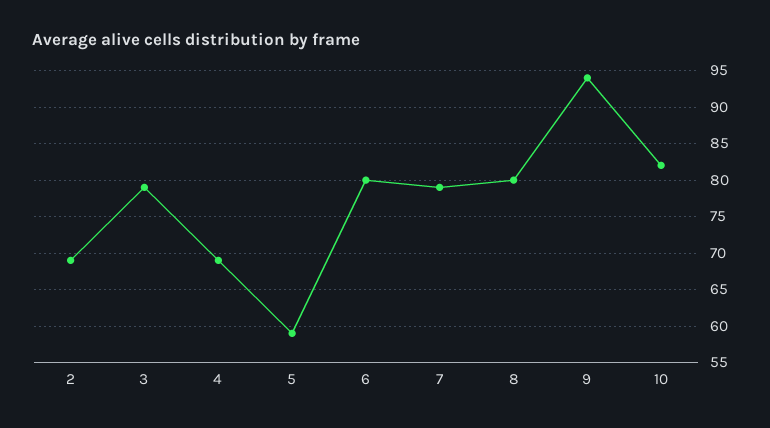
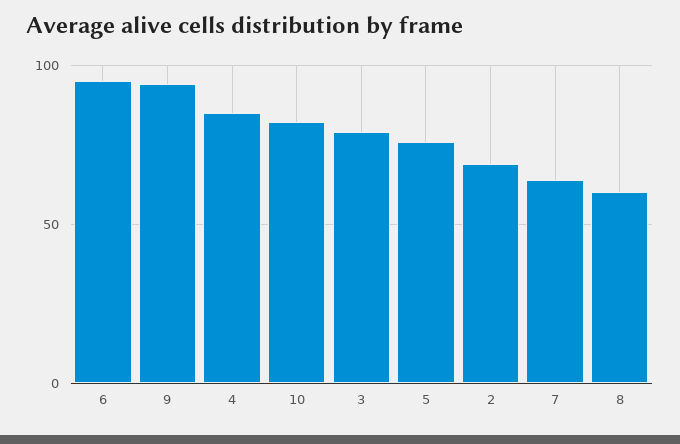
  {
    "2": 69,
    "3": 79,
-   "4": 69,
+   "4": 85,
-   "5": 59,
+   "5": 75,
-   "6": 80,
+   "6": 95,
-   "7": 79,
+   "7": 65,
-   "8": 80,
+   "8": 60,
    "9": 94,
    "10": 82
  }

